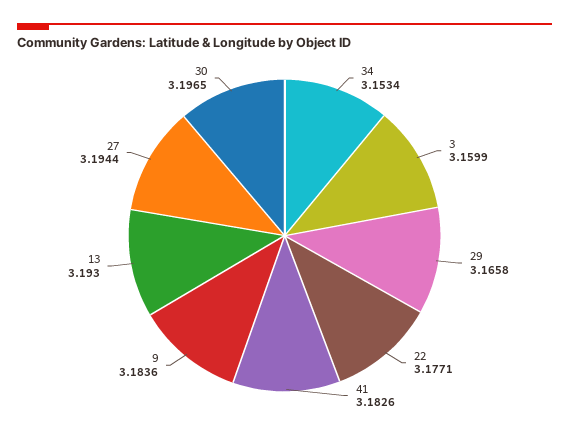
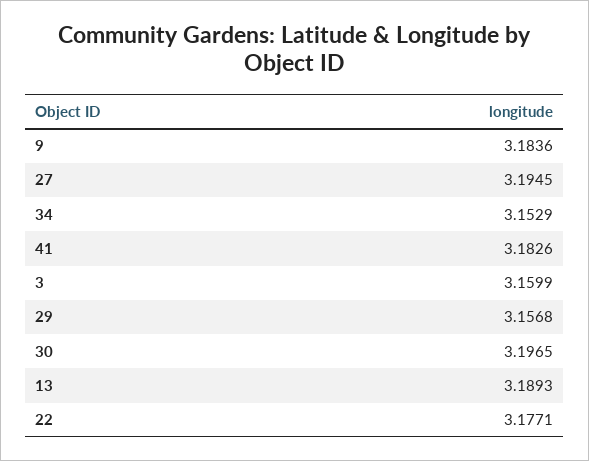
  {
-   "34": 3.1534,
+   "34": 3.1529,
    "3": 3.1599,
-   "29": 3.1658,
+   "29": 3.1568,
    "22": 3.1771,
    "41": 3.1826,
    "9": 3.1836,
-   "13": 3.193,
+   "13": 3.1893,
-   "27": 3.1944,
+   "27": 3.1945,
    "30": 3.1965
  }

